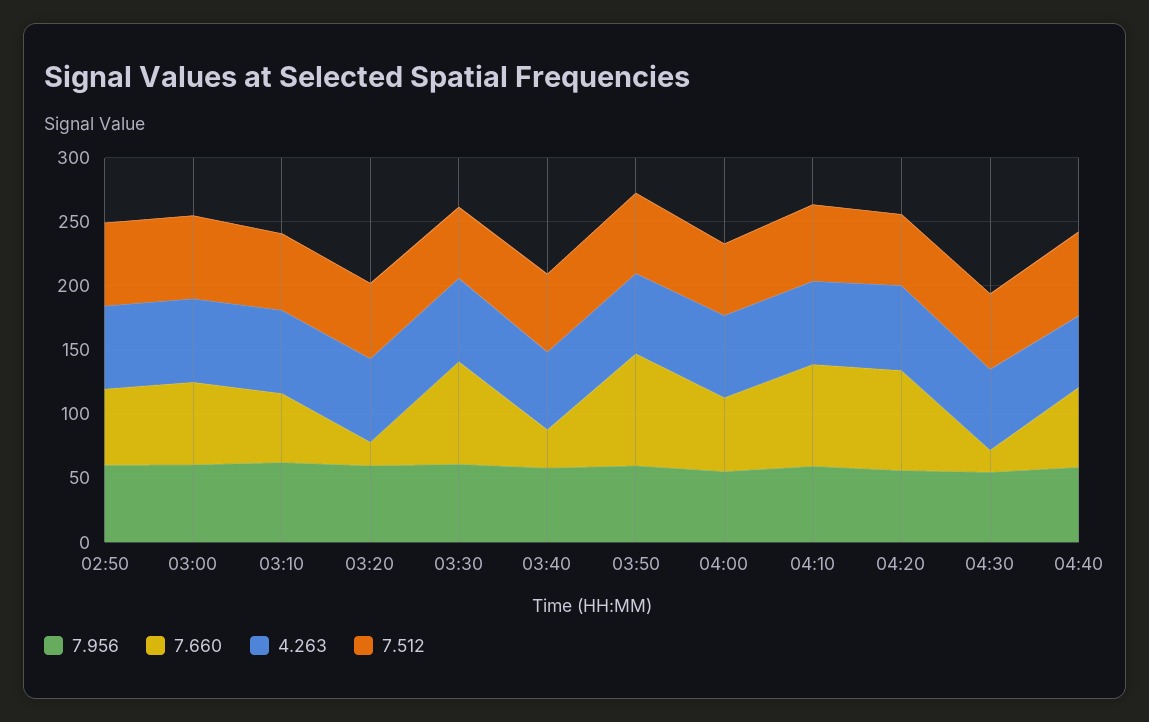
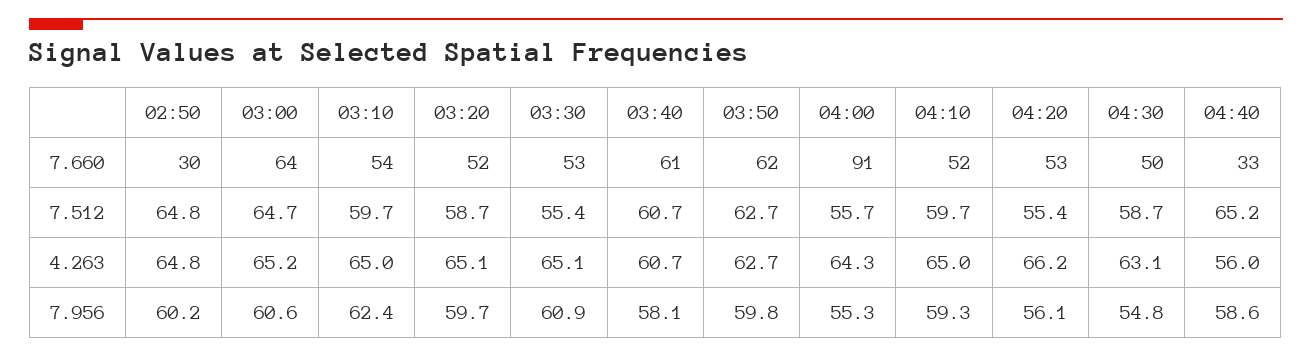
  {
    "7.956": {
      "02:50": 60.2,
      "03:00": 60.6,
      "03:10": 62.4,
      "03:20": 59.7,
      "03:30": 60.9,
      "03:40": 58.1,
      "03:50": 59.8,
      "04:00": 55.3,
      "04:10": 59.3,
      "04:20": 56.1,
      "04:30": 54.8,
      "04:40": 58.6
    },
    "7.660": {
-     "02:50": 60,
+     "02:50": 30,
      "03:00": 64,
      "03:10": 54,
-     "03:20": 20,
+     "03:20": 52,
-     "03:30": 80,
+     "03:30": 53,
-     "03:40": 30,
+     "03:40": 61,
-     "03:50": 90,
+     "03:50": 62,
-     "04:00": 60,
+     "04:00": 91,
-     "04:10": 80,
+     "04:10": 52,
-     "04:20": 80,
+     "04:20": 53,
-     "04:30": 20,
+     "04:30": 50,
-     "04:40": 60
+     "04:40": 33
    },
    "4.263": {
      "02:50": 64.8,
      "03:00": 65.2,
      "03:10": 65,
      "03:20": 65.1,
      "03:30": 65.1,
      "03:40": 60.7,
      "03:50": 62.7,
      "04:00": 64.3,
      "04:10": 65,
      "04:20": 66.2,
      "04:30": 63.1,
      "04:40": 56
    },
    "7.512": {
      "02:50": 64.8,
      "03:00": 64.7,
      "03:10": 59.7,
      "03:20": 58.7,
      "03:30": 55.4,
      "03:40": 60.7,
      "03:50": 62.7,
      "04:00": 55.7,
      "04:10": 59.7,
      "04:20": 55.4,
      "04:30": 58.7,
      "04:40": 65.2
    }
  }

